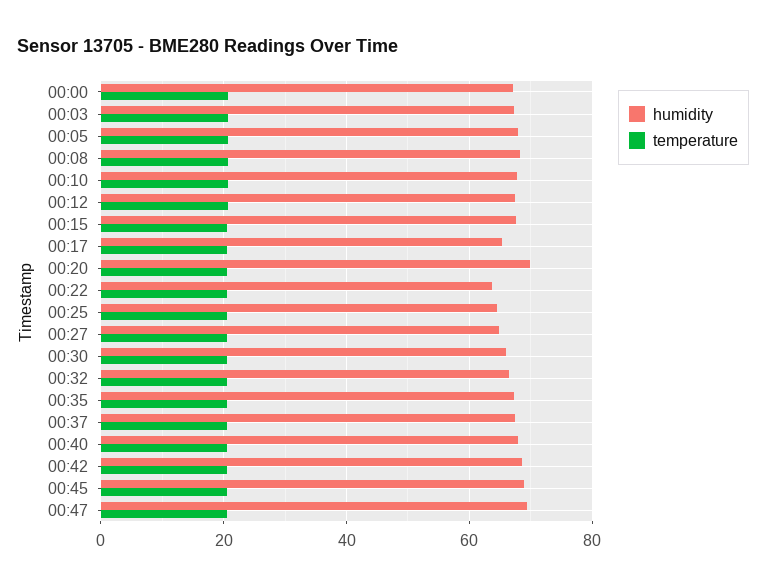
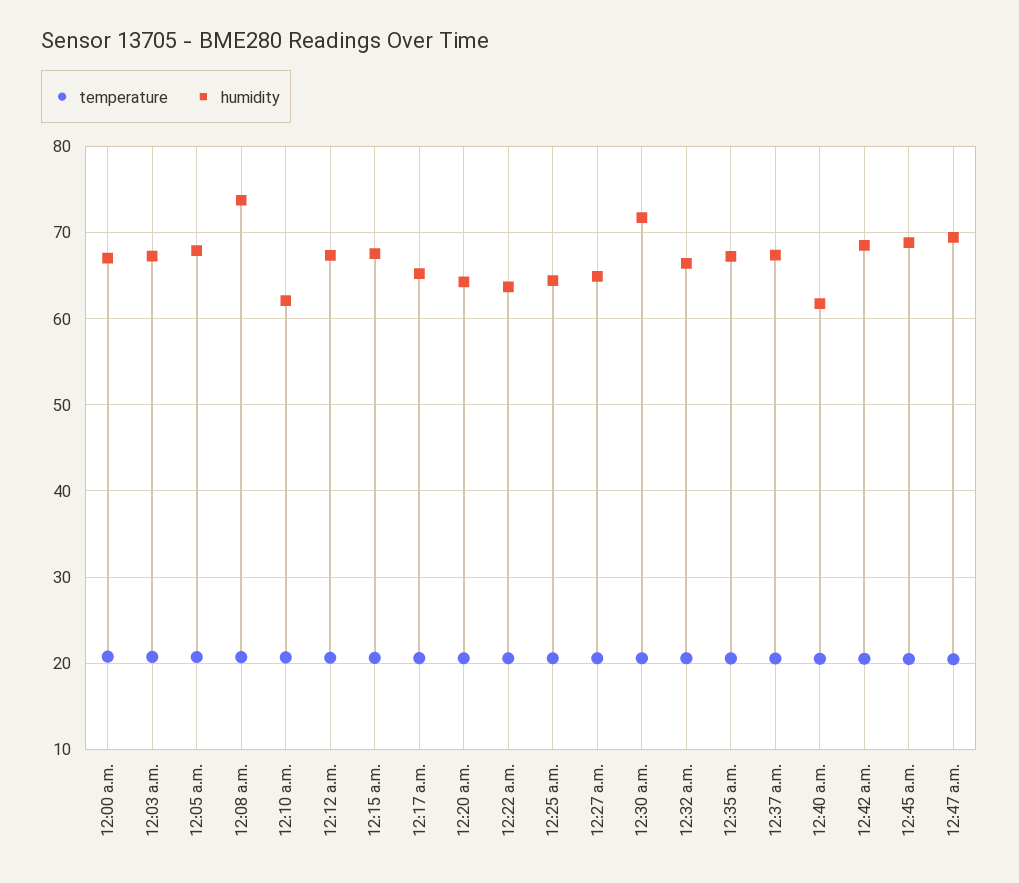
  {
    "humidity": {
      "00:00": 67,
      "00:03": 67,
      "00:05": 68,
-     "00:08": 68,
+     "00:08": 74,
-     "00:10": 68,
+     "00:10": 62,
      "00:12": 67,
      "00:15": 68,
      "00:17": 65,
-     "00:20": 70,
+     "00:20": 64,
      "00:22": 64,
      "00:25": 64,
      "00:27": 65,
-     "00:30": 66,
+     "00:30": 72,
      "00:32": 66,
      "00:35": 67,
      "00:37": 67,
-     "00:40": 68,
+     "00:40": 62,
      "00:42": 69,
      "00:45": 69,
      "00:47": 69
    },
    "temperature": {
      "00:00": 21,
      "00:03": 21,
      "00:05": 21,
      "00:08": 21,
      "00:10": 21,
      "00:12": 21,
      "00:15": 21,
      "00:17": 21,
      "00:20": 21,
      "00:22": 21,
      "00:25": 21,
      "00:27": 21,
      "00:30": 21,
      "00:32": 21,
      "00:35": 21,
      "00:37": 21,
      "00:40": 21,
      "00:42": 21,
      "00:45": 20,
      "00:47": 20
    }
  }

